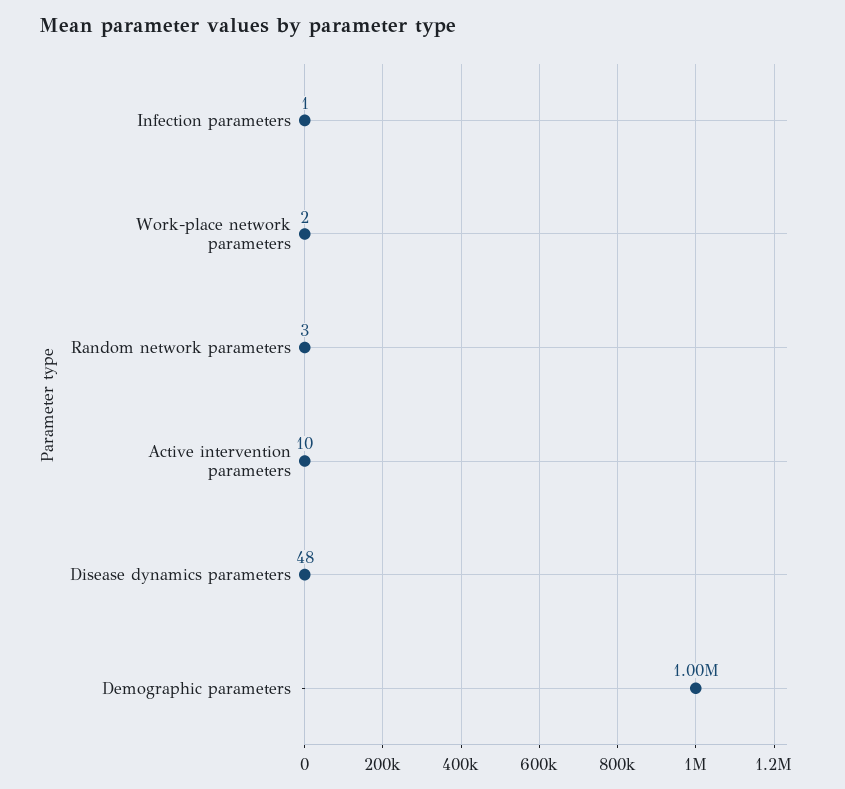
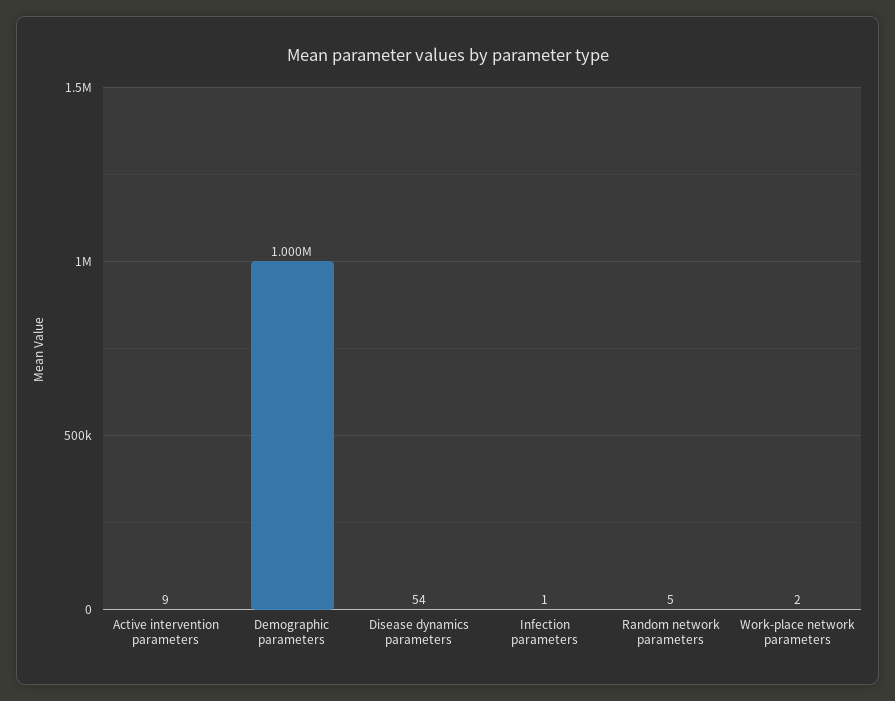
  {
    "Infection parameters": 1,
    "Work-place network parameters": 2,
-   "Random network parameters": 3,
+   "Random network parameters": 5,
-   "Active intervention parameters": 10,
+   "Active intervention parameters": 9,
-   "Disease dynamics parameters": 48,
+   "Disease dynamics parameters": 54,
    "Demographic parameters": 1000000
  }

